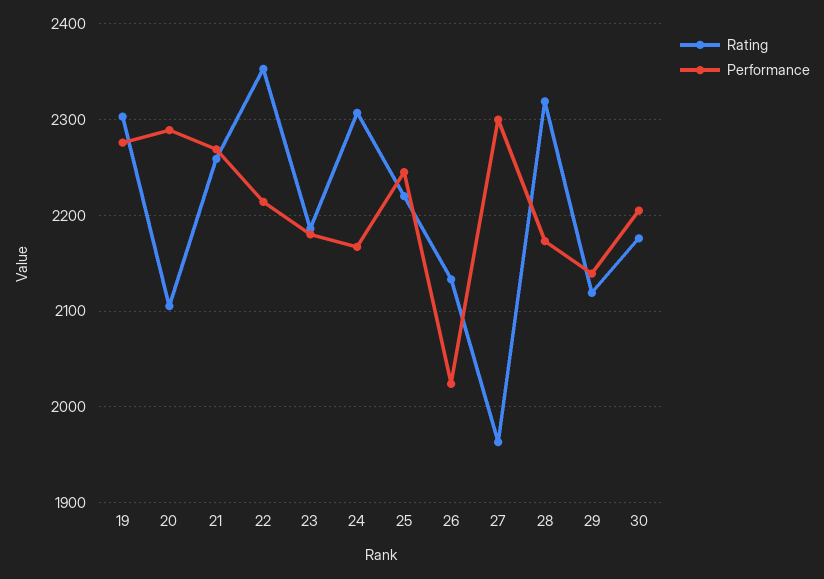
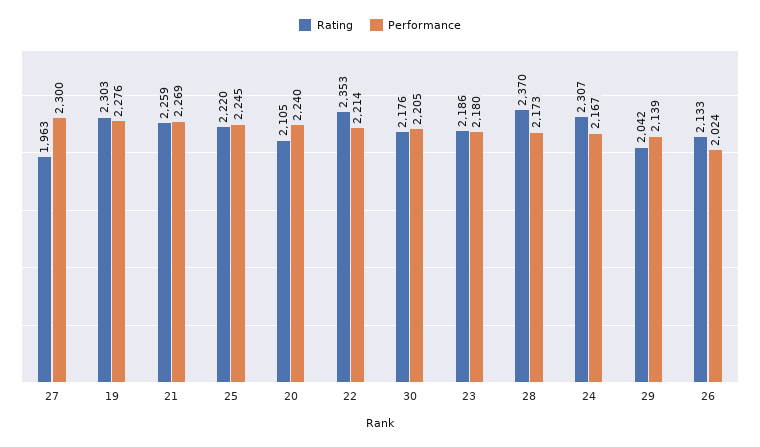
  {
    "Rating": {
      "19": 2303,
      "20": 2105,
      "21": 2259,
      "22": 2353,
      "23": 2186,
      "24": 2307,
      "25": 2220,
      "26": 2133,
      "27": 1963,
-     "28": 2320,
+     "28": 2370,
-     "29": 2120,
+     "29": 2042,
      "30": 2176
    },
    "Performance": {
      "19": 2276,
-     "20": 2290,
+     "20": 2240,
      "21": 2269,
      "22": 2214,
      "23": 2180,
      "24": 2167,
      "25": 2245,
      "26": 2024,
      "27": 2300,
      "28": 2173,
      "29": 2139,
      "30": 2205
    }
  }

